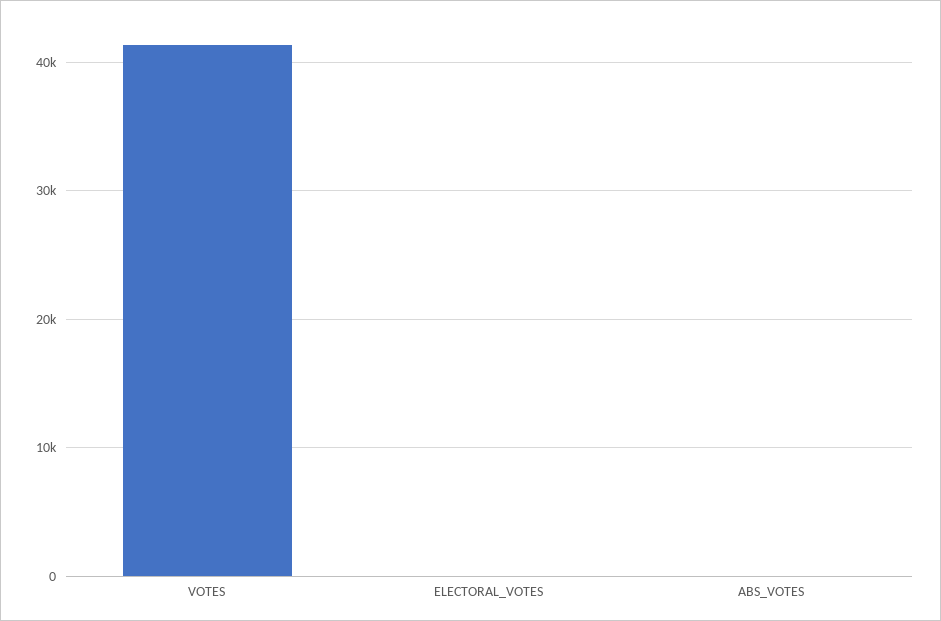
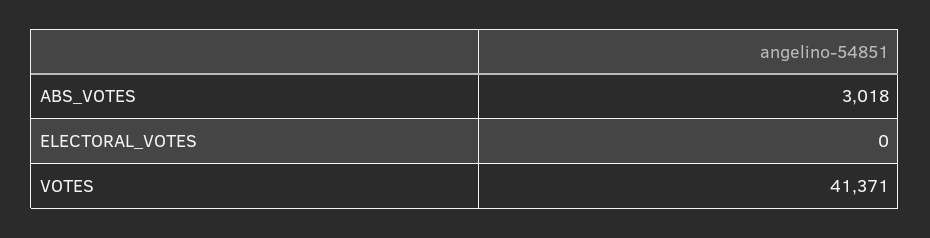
  {
    "VOTES": 41371,
    "ELECTORAL_VOTES": 0,
-   "ABS_VOTES": 0
+   "ABS_VOTES": 3018
  }

